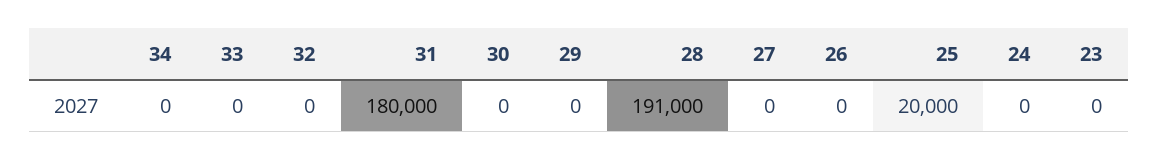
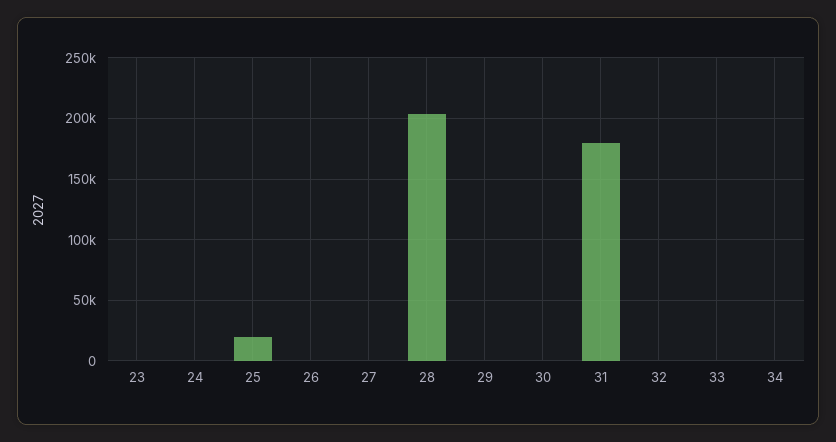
  {
    "34": 0,
    "33": 0,
    "32": 0,
    "31": 180000,
    "30": 0,
    "29": 0,
-   "28": 191000,
+   "28": 205000,
    "27": 0,
    "26": 0,
    "25": 20000,
    "24": 0,
    "23": 0
  }

